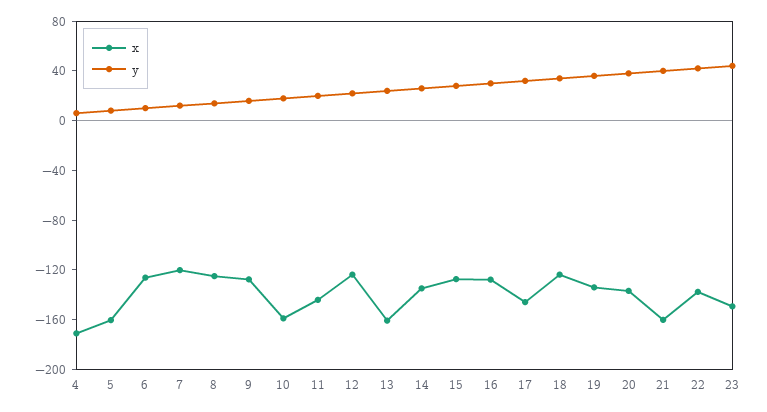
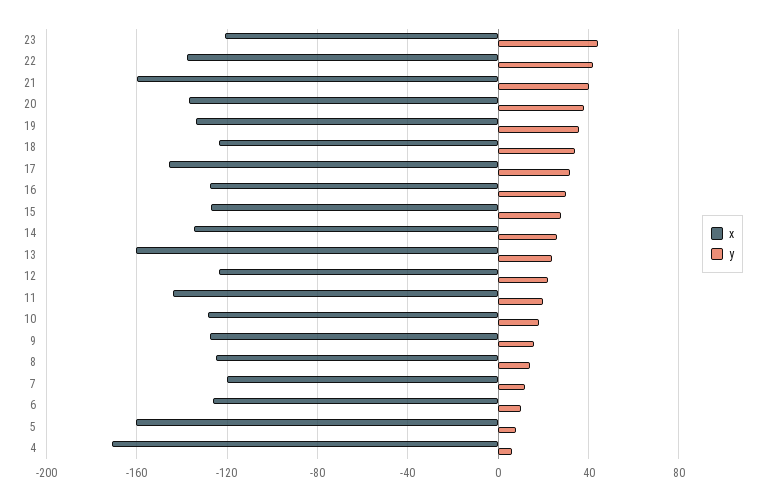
  {
    "x": {
      "4": -170,
      "5": -160,
      "6": -125,
      "7": -120,
      "8": -125,
      "9": -130,
-     "10": -160,
+     "10": -130,
      "11": -145,
      "12": -125,
      "13": -160,
      "14": -135,
      "15": -125,
      "16": -130,
      "17": -145,
      "18": -125,
      "19": -135,
      "20": -135,
      "21": -160,
      "22": -140,
-     "23": -150
+     "23": -120
    },
    "y": {
      "4": 5,
      "5": 10,
      "6": 10,
      "7": 10,
      "8": 15,
      "9": 15,
      "10": 20,
      "11": 20,
      "12": 20,
      "13": 25,
      "14": 25,
      "15": 30,
      "16": 30,
      "17": 30,
      "18": 35,
      "19": 35,
      "20": 40,
      "21": 40,
      "22": 40,
      "23": 45
    }
  }

